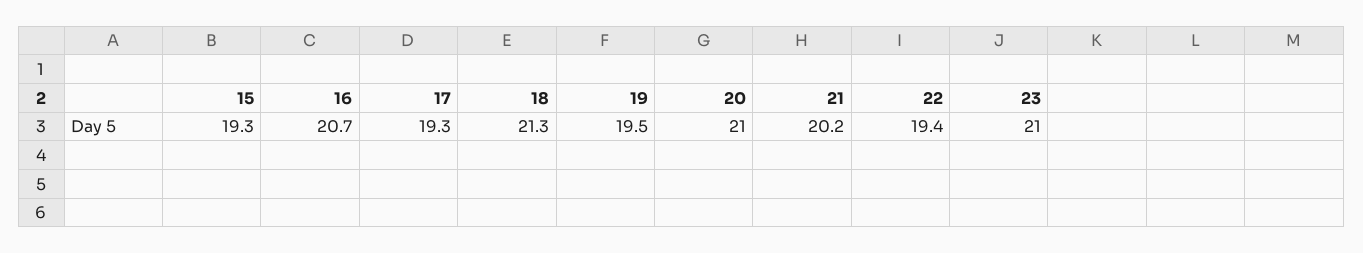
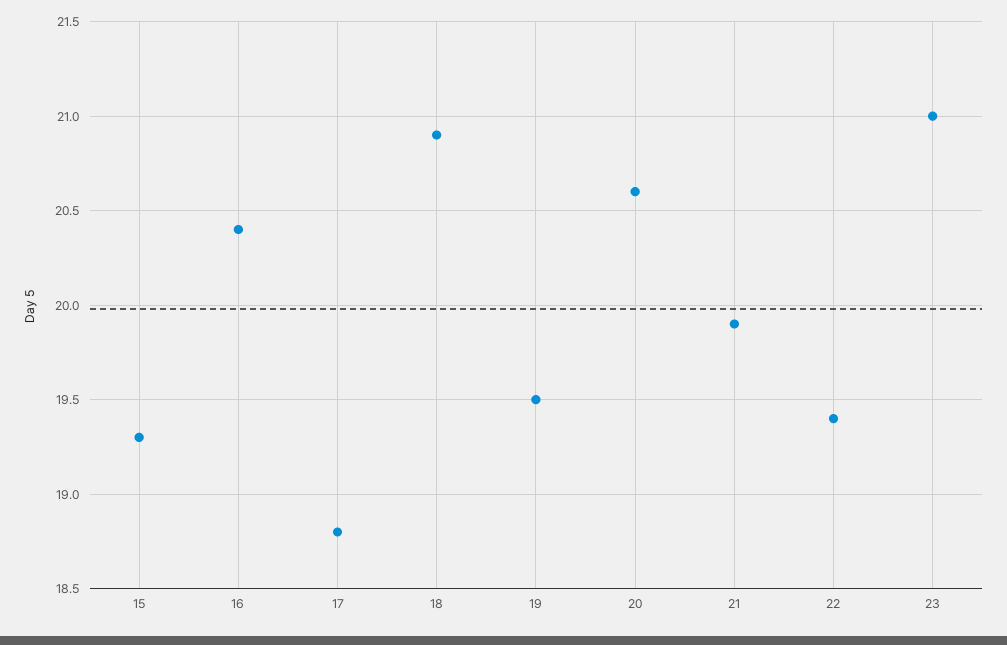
  {
    "15": 19.3,
-   "16": 20.7,
+   "16": 20.4,
-   "17": 19.3,
+   "17": 18.8,
-   "18": 21.3,
+   "18": 20.9,
    "19": 19.5,
-   "20": 21,
+   "20": 20.6,
-   "21": 20.2,
+   "21": 19.9,
    "22": 19.4,
    "23": 21
  }

